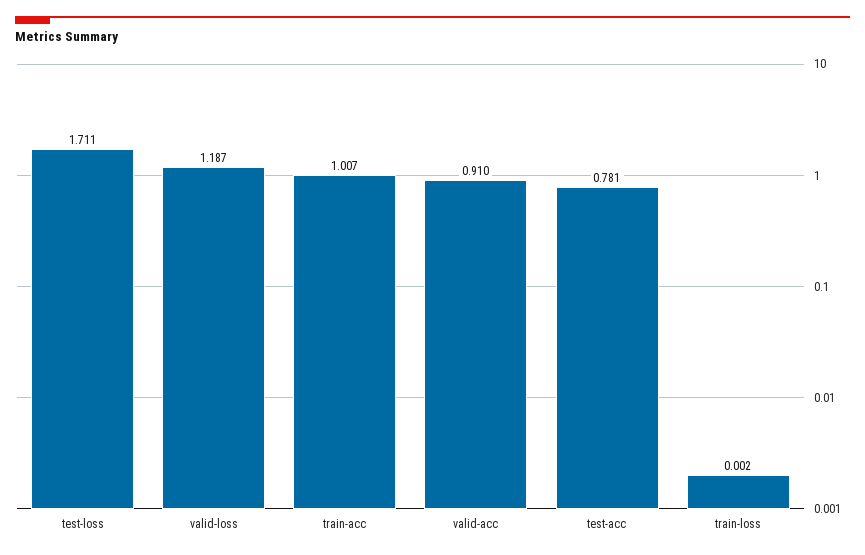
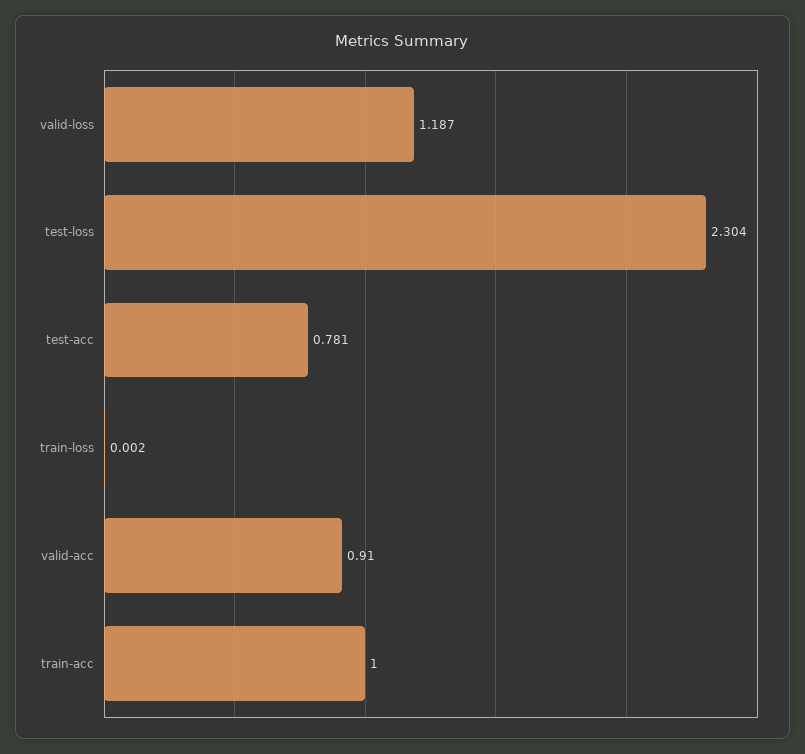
  {
-   "test-loss": 1.711,
+   "test-loss": 2.304,
    "valid-loss": 1.187,
-   "train-acc": 1.007,
+   "train-acc": 1,
    "valid-acc": 0.91,
    "test-acc": 0.781,
    "train-loss": 0.002
  }

